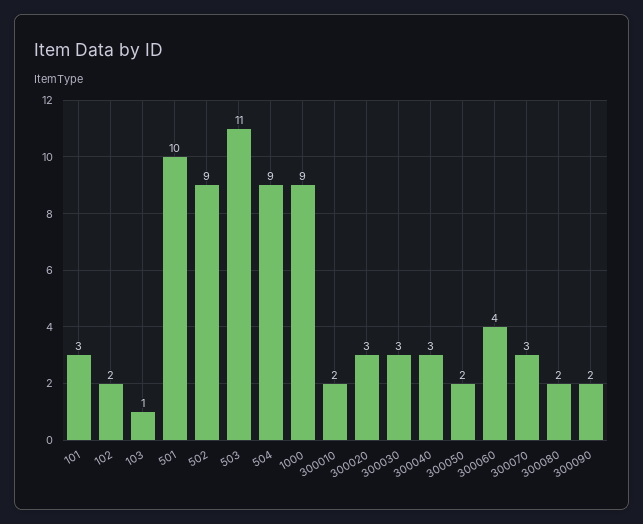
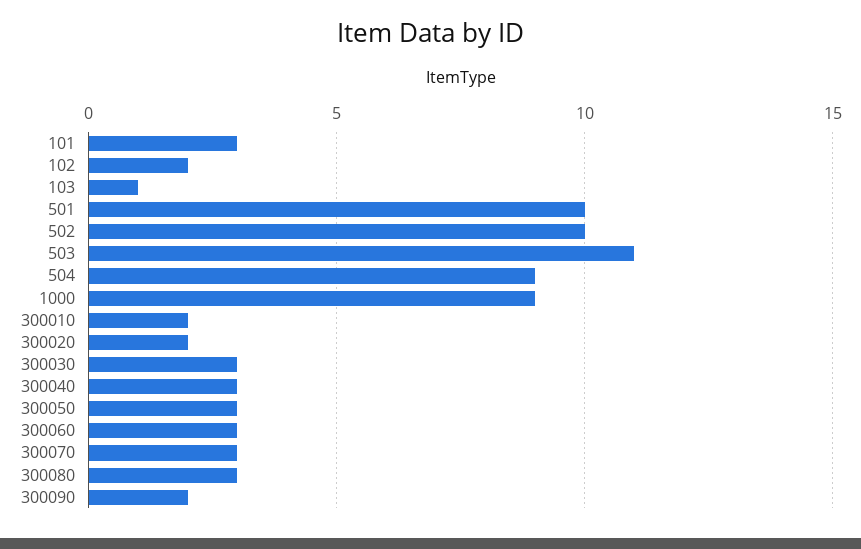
  {
    "101": 3,
    "102": 2,
    "103": 1,
    "501": 10,
-   "502": 9,
+   "502": 10,
    "503": 11,
    "504": 9,
    "1000": 9,
    "300010": 2,
-   "300020": 3,
+   "300020": 2,
    "300030": 3,
    "300040": 3,
-   "300050": 2,
+   "300050": 3,
-   "300060": 4,
+   "300060": 3,
    "300070": 3,
-   "300080": 2,
+   "300080": 3,
    "300090": 2
  }

